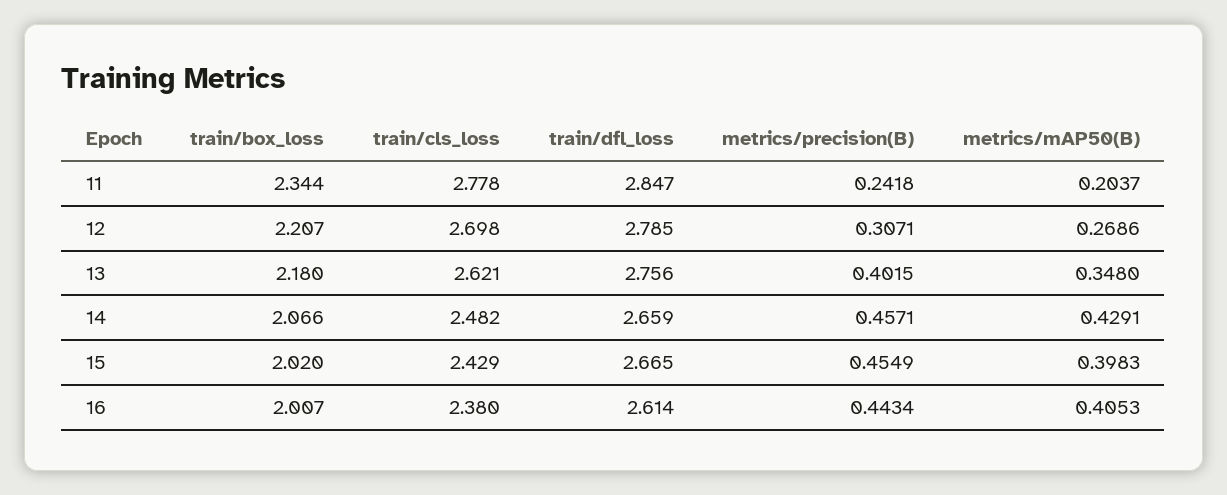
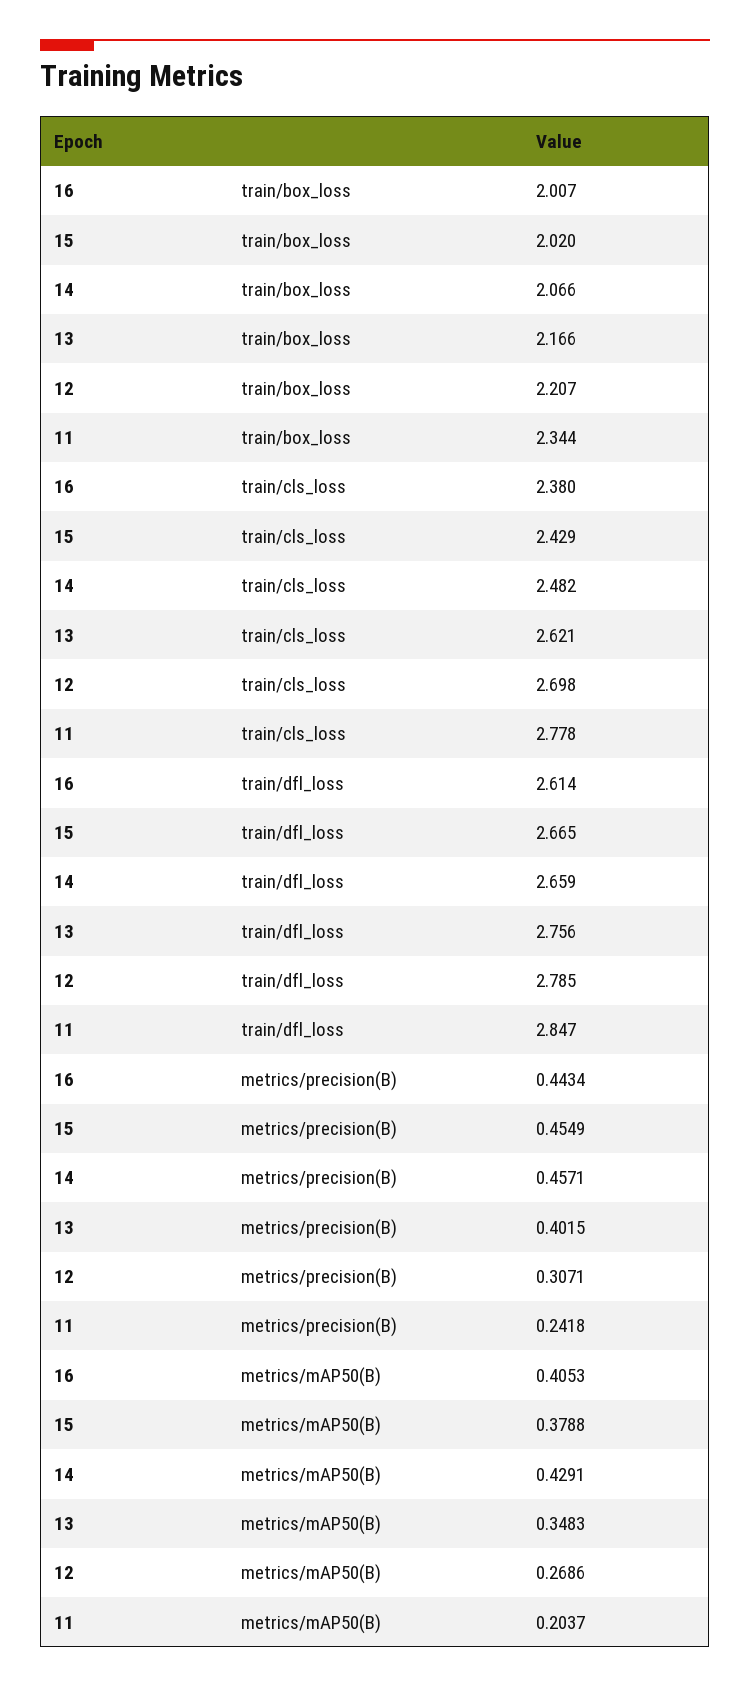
  {
    "train/box_loss": {
      "11": 2.344,
      "12": 2.207,
-     "13": 2.18,
+     "13": 2.166,
      "14": 2.066,
      "15": 2.02,
      "16": 2.007
    },
    "train/cls_loss": {
      "11": 2.778,
      "12": 2.698,
      "13": 2.621,
      "14": 2.482,
      "15": 2.429,
      "16": 2.38
    },
    "train/dfl_loss": {
      "11": 2.847,
      "12": 2.785,
      "13": 2.756,
      "14": 2.659,
      "15": 2.665,
      "16": 2.614
    },
    "metrics/precision(B)": {
      "11": 0.2418,
      "12": 0.3071,
      "13": 0.4015,
      "14": 0.4571,
      "15": 0.4549,
      "16": 0.4434
    },
    "metrics/mAP50(B)": {
      "11": 0.2037,
      "12": 0.2686,
-     "13": 0.348,
+     "13": 0.3483,
      "14": 0.4291,
-     "15": 0.3983,
+     "15": 0.3788,
      "16": 0.4053
    }
  }

